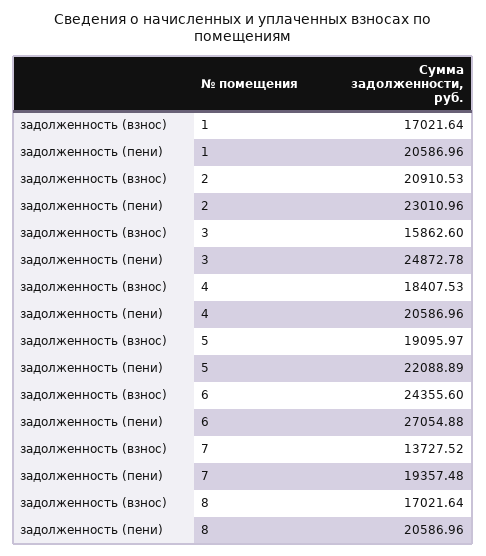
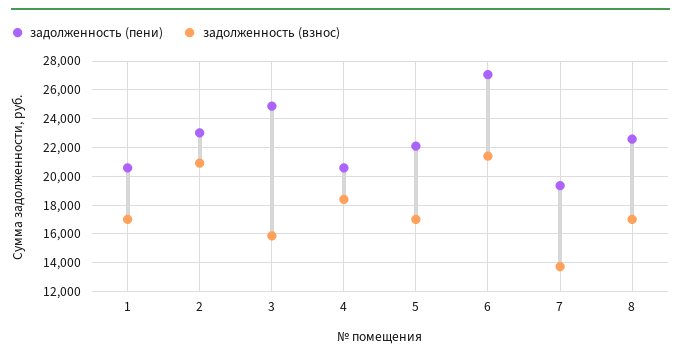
  {
    "задолженность (взнос)": {
      "1": 17021.64,
      "2": 20910.53,
      "3": 15862.6,
      "4": 18407.53,
-     "5": 19095.97,
+     "5": 17000,
-     "6": 24355.6,
+     "6": 21500,
      "7": 13727.52,
      "8": 17021.64
    },
    "задолженность (пени)": {
      "1": 20586.96,
      "2": 23010.96,
      "3": 24872.78,
      "4": 20586.96,
      "5": 22088.89,
      "6": 27054.88,
      "7": 19357.48,
-     "8": 20586.96
+     "8": 22500
    }
  }

